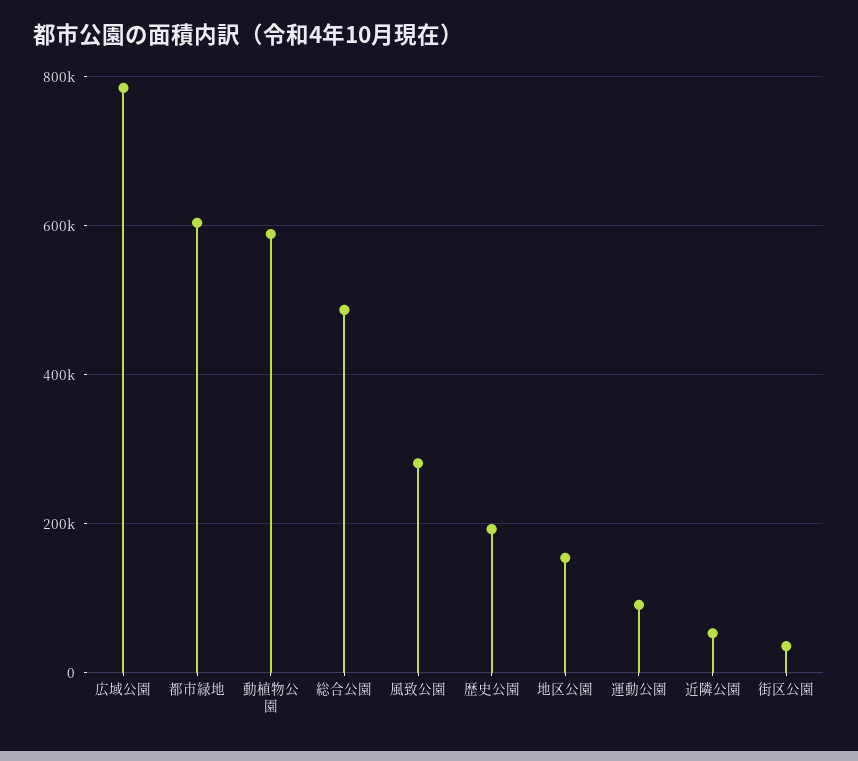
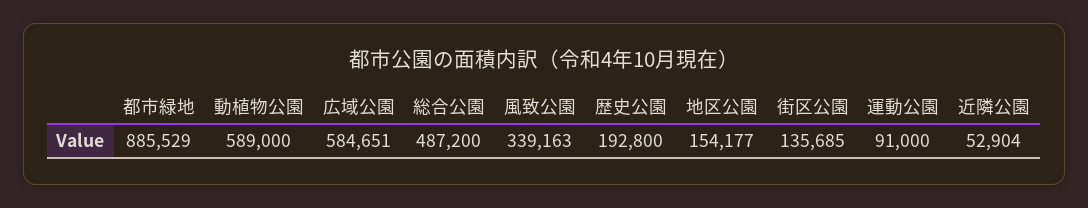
  {
-   "広域公園": 780000,
+   "広域公園": 584651,
-   "都市緑地": 600000,
+   "都市緑地": 885529,
    "動植物公園": 589000,
    "総合公園": 487200,
-   "風致公園": 280000,
+   "風致公園": 339163,
    "歴史公園": 192800,
    "地区公園": 154177,
    "運動公園": 91000,
    "近隣公園": 52904,
-   "街区公園": 40000
+   "街区公園": 135685
  }

